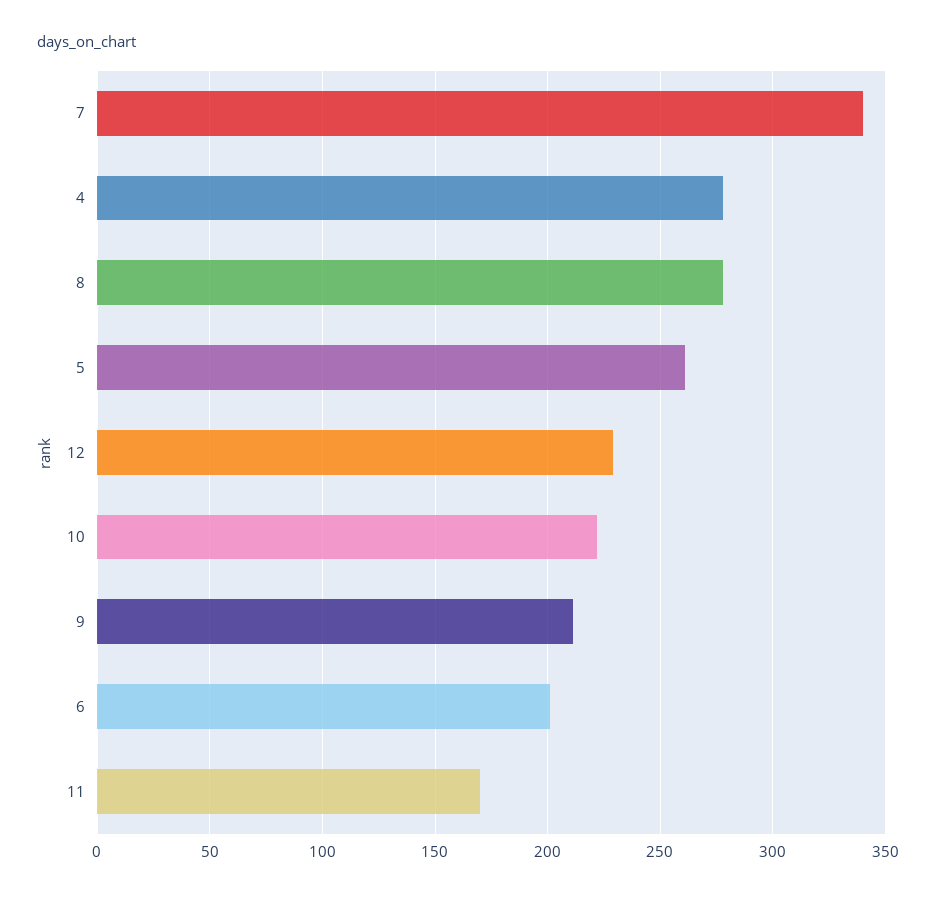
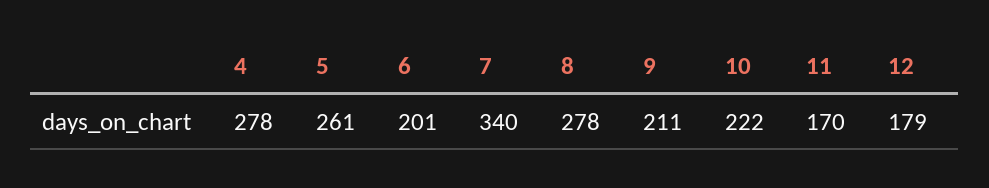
  {
    "7": 340,
    "4": 278,
    "8": 278,
    "5": 261,
-   "12": 230,
+   "12": 179,
    "10": 222,
    "9": 211,
    "6": 201,
    "11": 170
  }

